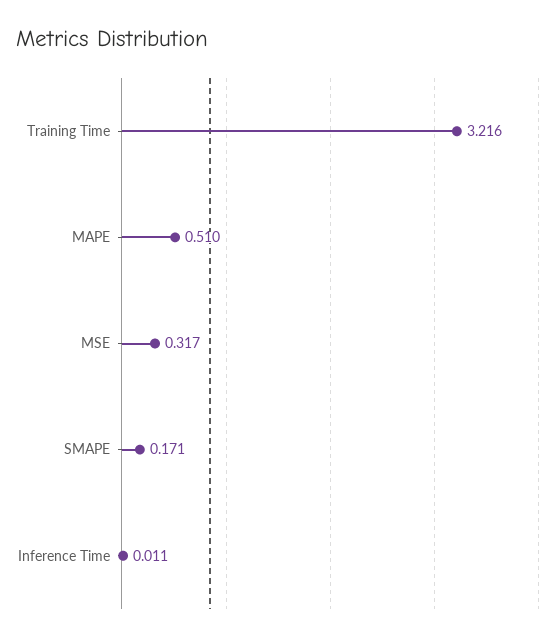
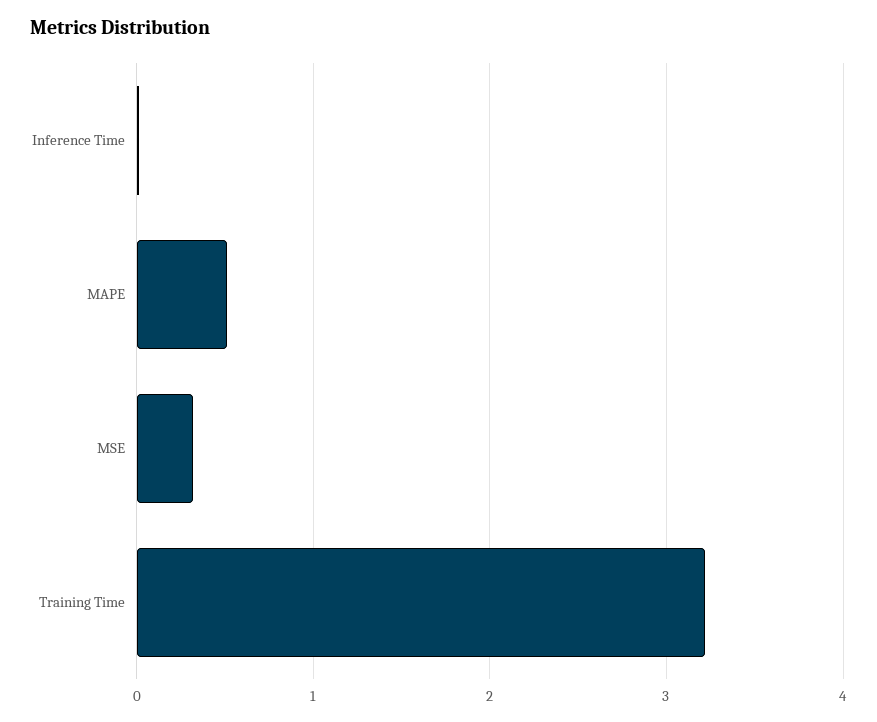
  {
    "Training Time": 3.216,
    "MAPE": 0.51,
    "MSE": 0.317,
-   "SMAPE": 0.171,
    "Inference Time": 0.011
  }

